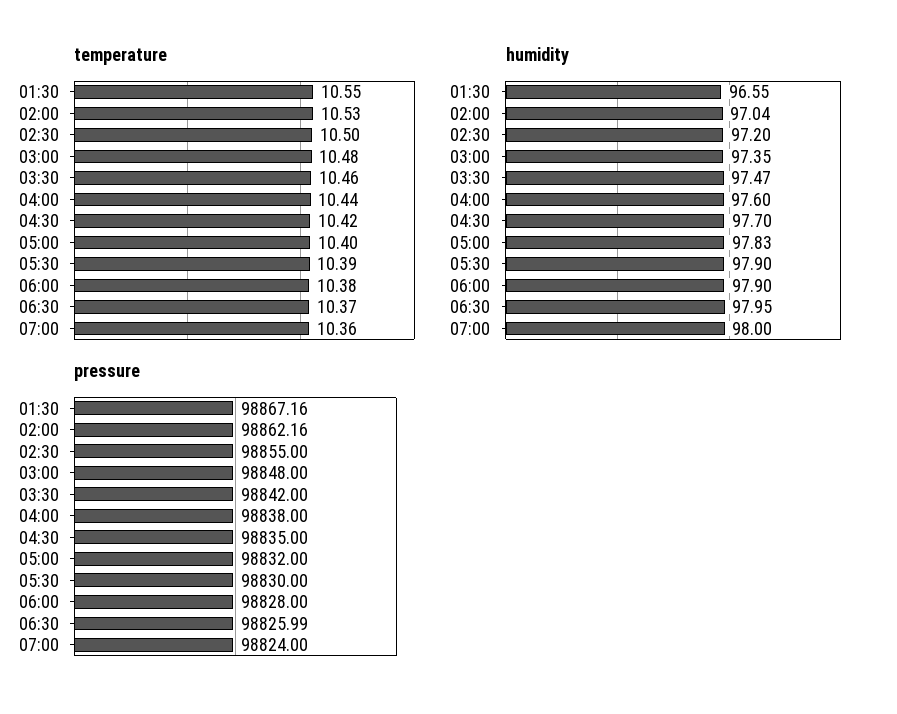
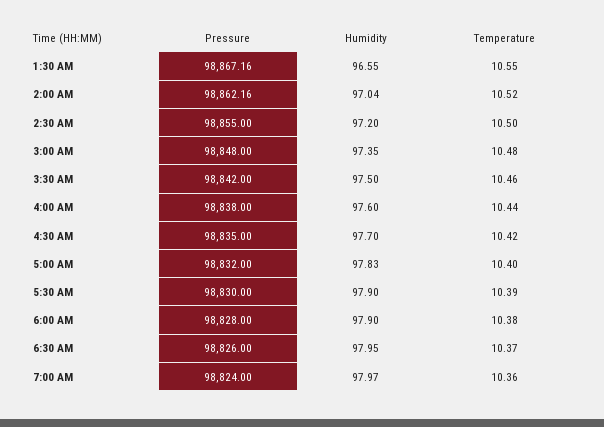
  {
    "temperature": {
      "01:30": 10.55,
-     "02:00": 10.53,
+     "02:00": 10.52,
      "02:30": 10.5,
      "03:00": 10.48,
      "03:30": 10.46,
      "04:00": 10.44,
      "04:30": 10.42,
      "05:00": 10.4,
      "05:30": 10.39,
      "06:00": 10.38,
      "06:30": 10.37,
      "07:00": 10.36
    },
    "humidity": {
      "01:30": 96.55,
      "02:00": 97.04,
      "02:30": 97.2,
      "03:00": 97.35,
-     "03:30": 97.47,
+     "03:30": 97.5,
      "04:00": 97.6,
      "04:30": 97.7,
      "05:00": 97.83,
      "05:30": 97.9,
      "06:00": 97.9,
      "06:30": 97.95,
-     "07:00": 98
+     "07:00": 97.97
    },
    "pressure": {
      "01:30": 98867.16,
      "02:00": 98862.16,
      "02:30": 98855,
      "03:00": 98848,
      "03:30": 98842,
      "04:00": 98838,
      "04:30": 98835,
      "05:00": 98832,
      "05:30": 98830,
      "06:00": 98828,
-     "06:30": 98825.99,
+     "06:30": 98826,
      "07:00": 98824
    }
  }

